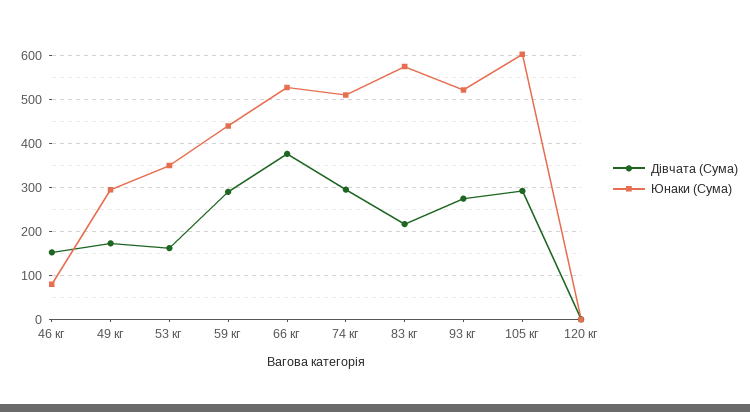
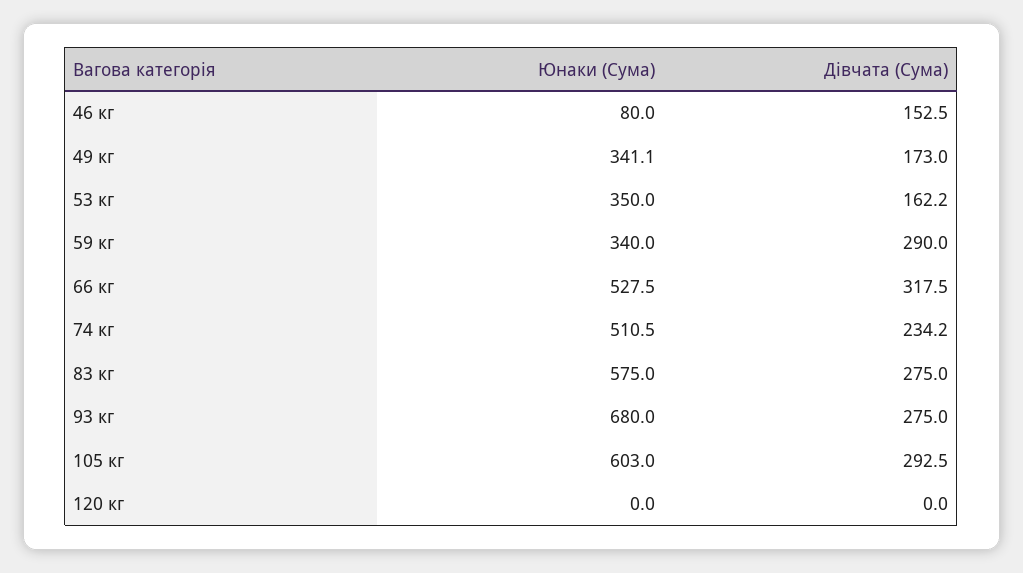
  {
    "Дівчата (Сума)": {
      "46 кг": 152.5,
      "49 кг": 173,
      "53 кг": 162.2,
      "59 кг": 290,
-     "66 кг": 380,
+     "66 кг": 317.5,
-     "74 кг": 300,
+     "74 кг": 234.2,
-     "83 кг": 220,
+     "83 кг": 275,
      "93 кг": 275,
      "105 кг": 292.5,
      "120 кг": 0
    },
    "Юнаки (Сума)": {
      "46 кг": 80,
-     "49 кг": 300,
+     "49 кг": 341.1,
      "53 кг": 350,
-     "59 кг": 440,
+     "59 кг": 340,
      "66 кг": 527.5,
      "74 кг": 510.5,
      "83 кг": 575,
-     "93 кг": 520,
+     "93 кг": 680,
      "105 кг": 603,
      "120 кг": 0
    }
  }

